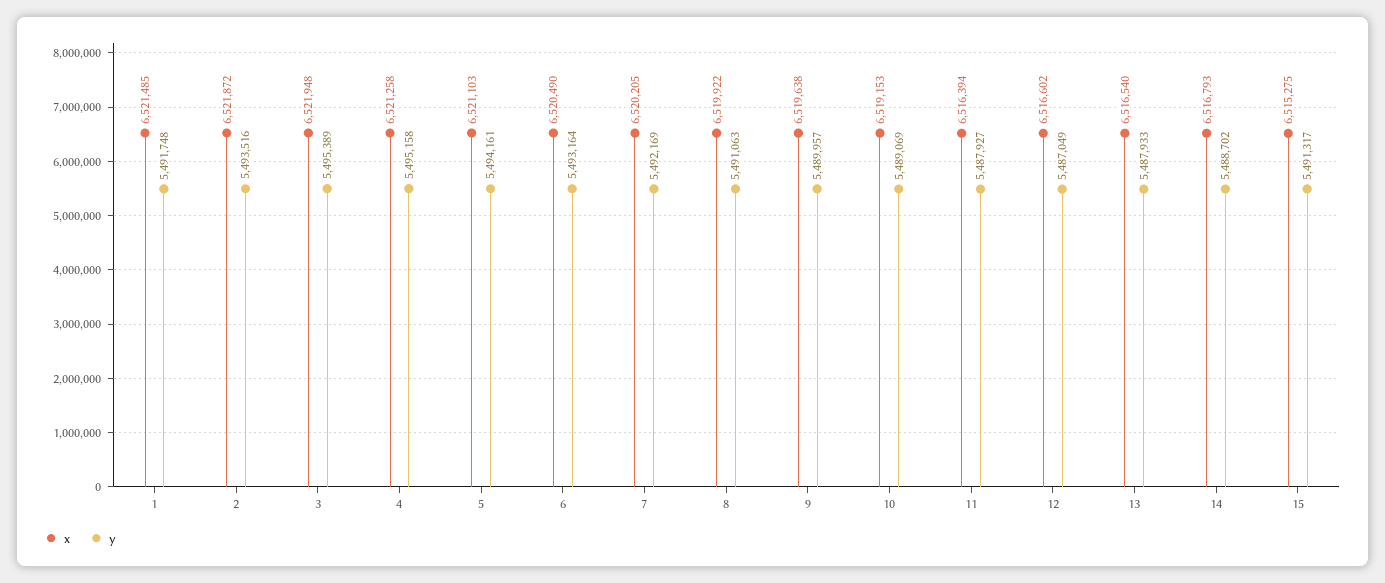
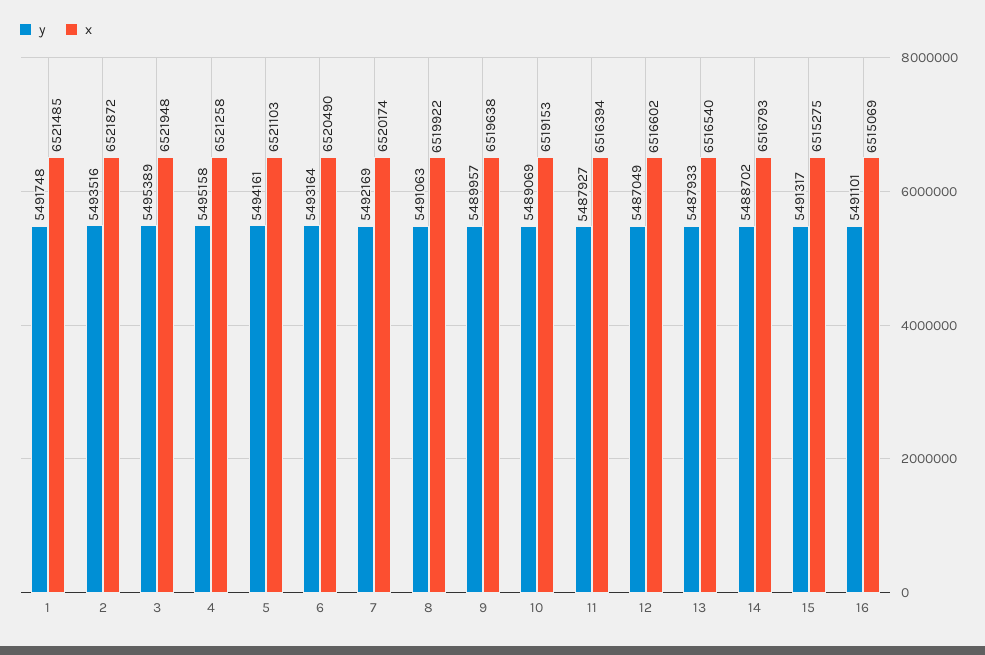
  {
    "x": {
      "1": 6521485,
      "2": 6521872,
      "3": 6521948,
      "4": 6521258,
      "5": 6521103,
      "6": 6520490,
-     "7": 6520205,
+     "7": 6520174,
      "8": 6519922,
      "9": 6519638,
      "10": 6519153,
      "11": 6516394,
      "12": 6516602,
      "13": 6516540,
      "14": 6516793,
-     "15": 6515275
+     "15": 6515275,
+     "16": 6515069
    },
    "y": {
      "1": 5491748,
      "2": 5493516,
      "3": 5495389,
      "4": 5495158,
      "5": 5494161,
      "6": 5493164,
      "7": 5492169,
      "8": 5491063,
      "9": 5489957,
      "10": 5489069,
      "11": 5487927,
      "12": 5487049,
      "13": 5487933,
      "14": 5488702,
-     "15": 5491317
+     "15": 5491317,
+     "16": 5491101
    }
  }

